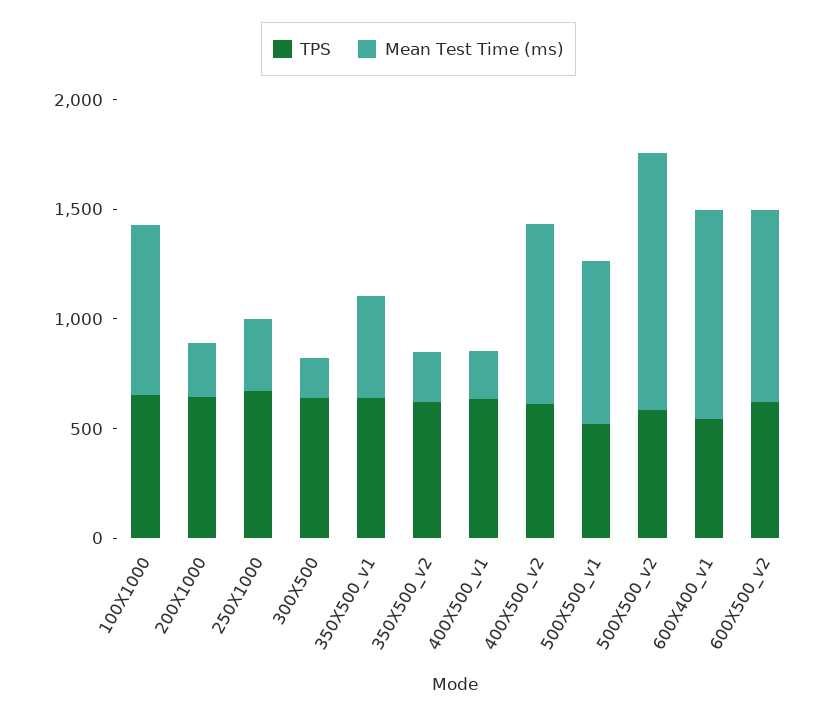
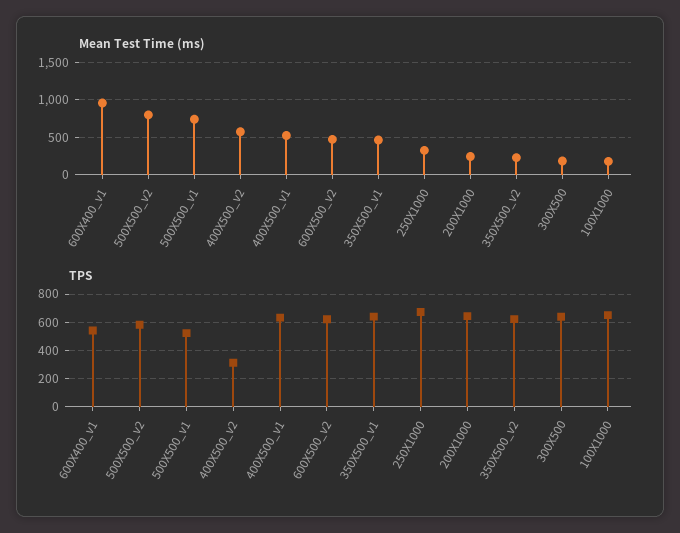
  {
    "TPS": {
      "100X1000": 650,
      "200X1000": 650,
      "250X1000": 650,
      "300X500": 650,
      "350X500_v1": 650,
      "350X500_v2": 600,
      "400X500_v1": 650,
-     "400X500_v2": 600,
+     "400X500_v2": 300,
      "500X500_v1": 500,
      "500X500_v2": 600,
      "600X400_v1": 550,
      "600X500_v2": 600
    },
    "Mean Test Time (ms)": {
-     "100X1000": 800,
+     "100X1000": 200,
      "200X1000": 200,
      "250X1000": 300,
      "300X500": 200,
      "350X500_v1": 500,
      "350X500_v2": 200,
-     "400X500_v1": 200,
+     "400X500_v1": 500,
-     "400X500_v2": 800,
+     "400X500_v2": 600,
      "500X500_v1": 700,
-     "500X500_v2": 1200,
+     "500X500_v2": 800,
      "600X400_v1": 1000,
-     "600X500_v2": 900
+     "600X500_v2": 500
    }
  }

